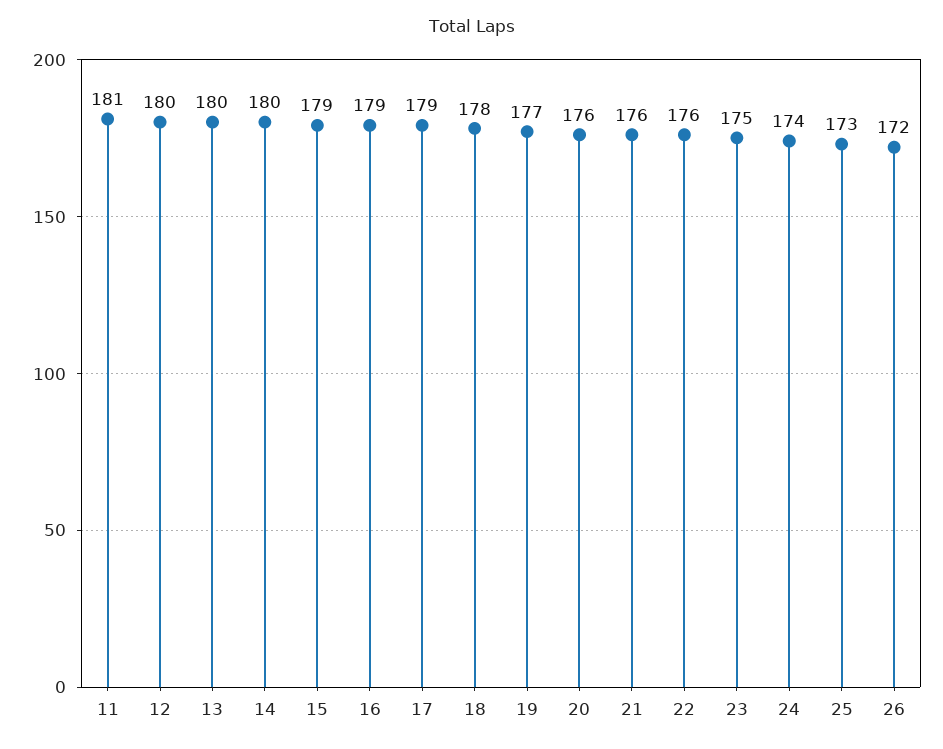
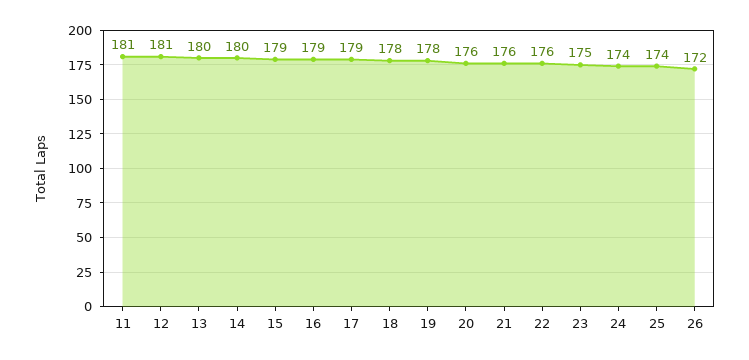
  {
    "11": 181,
-   "12": 180,
+   "12": 181,
    "13": 180,
    "14": 180,
    "15": 179,
    "16": 179,
    "17": 179,
    "18": 178,
-   "19": 177,
+   "19": 178,
    "20": 176,
    "21": 176,
    "22": 176,
    "23": 175,
    "24": 174,
-   "25": 173,
+   "25": 174,
    "26": 172
  }

